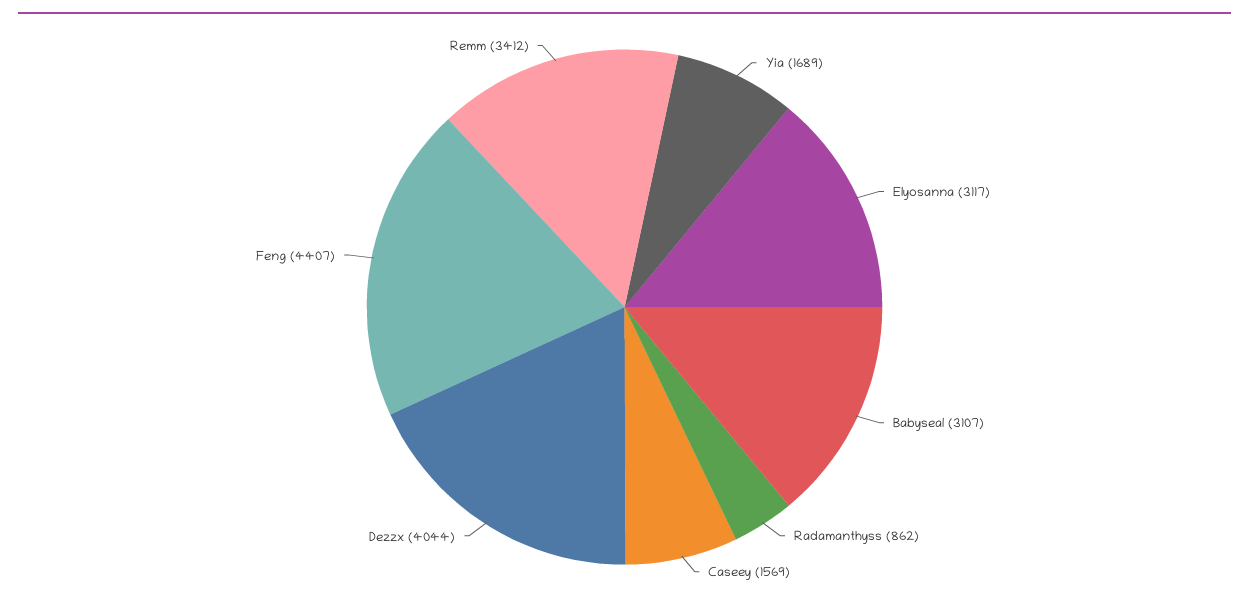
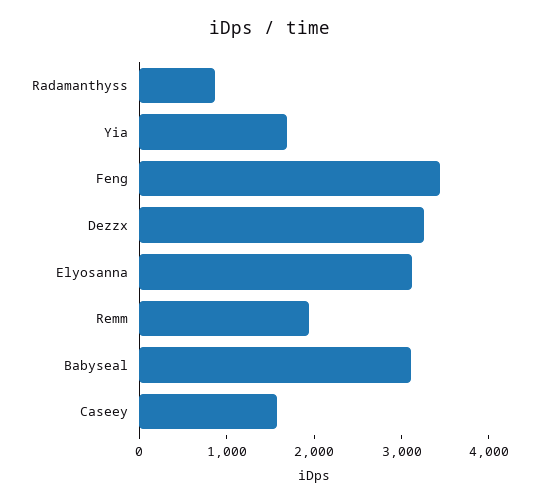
  {
    "Yia": 1689,
    "Elyosanna": 3117,
    "Babyseal": 3107,
    "Radamanthyss": 862,
    "Caseey": 1569,
-   "Dezzx": 4044,
+   "Dezzx": 3200,
-   "Feng": 4407,
+   "Feng": 3400,
-   "Remm": 3412
+   "Remm": 2000
  }

